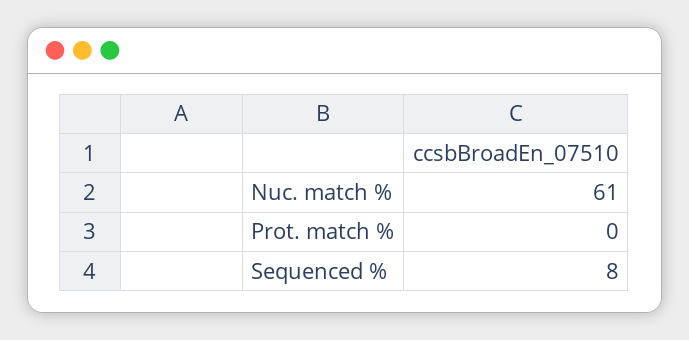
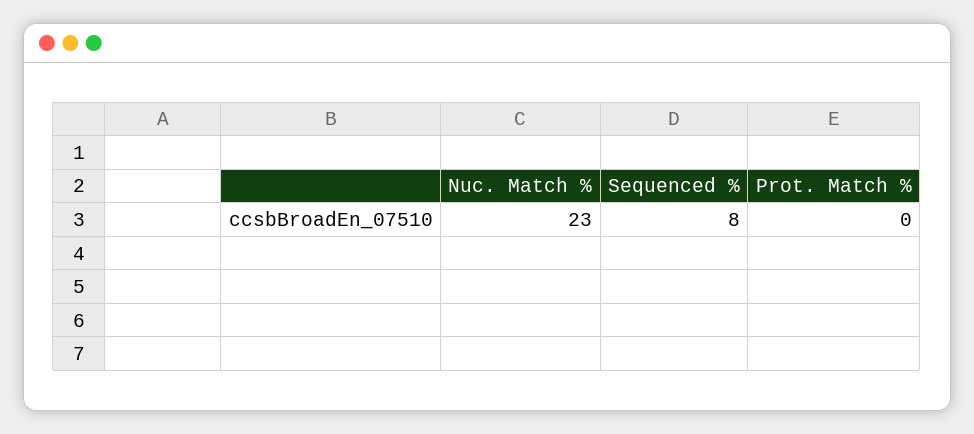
  {
-   "Nuc. match %": 61,
+   "Nuc. match %": 23,
    "Prot. match %": 0,
    "Sequenced %": 8
  }

